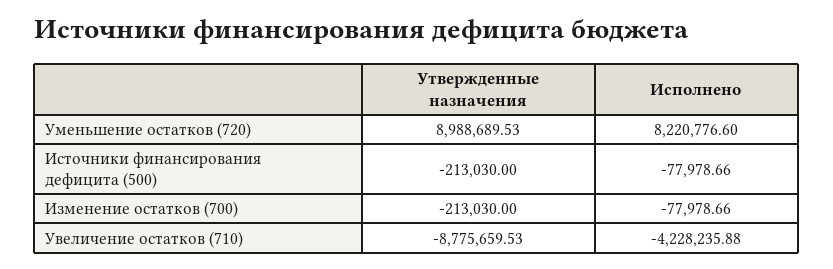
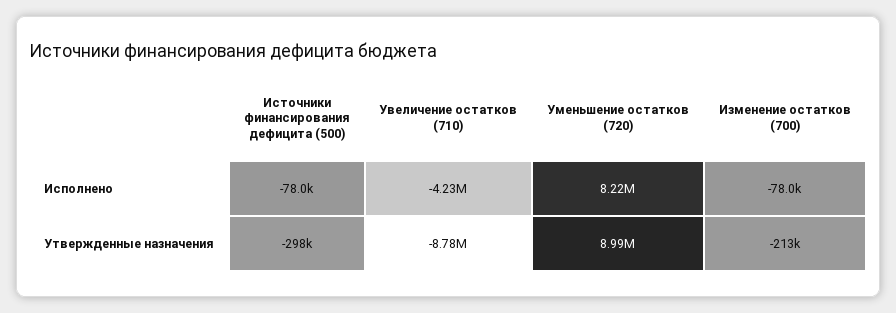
  {
    "Утвержденные назначения": {
      "Уменьшение остатков (720)": 8988689.53,
-     "Источники финансирования дефицита (500)": -213030,
+     "Источники финансирования дефицита (500)": -298000,
      "Изменение остатков (700)": -213030,
      "Увеличение остатков (710)": -8775659.53
    },
    "Исполнено": {
      "Уменьшение остатков (720)": 8220776.6,
      "Источники финансирования дефицита (500)": -77978.66,
      "Изменение остатков (700)": -77978.66,
      "Увеличение остатков (710)": -4228235.88
    }
  }

